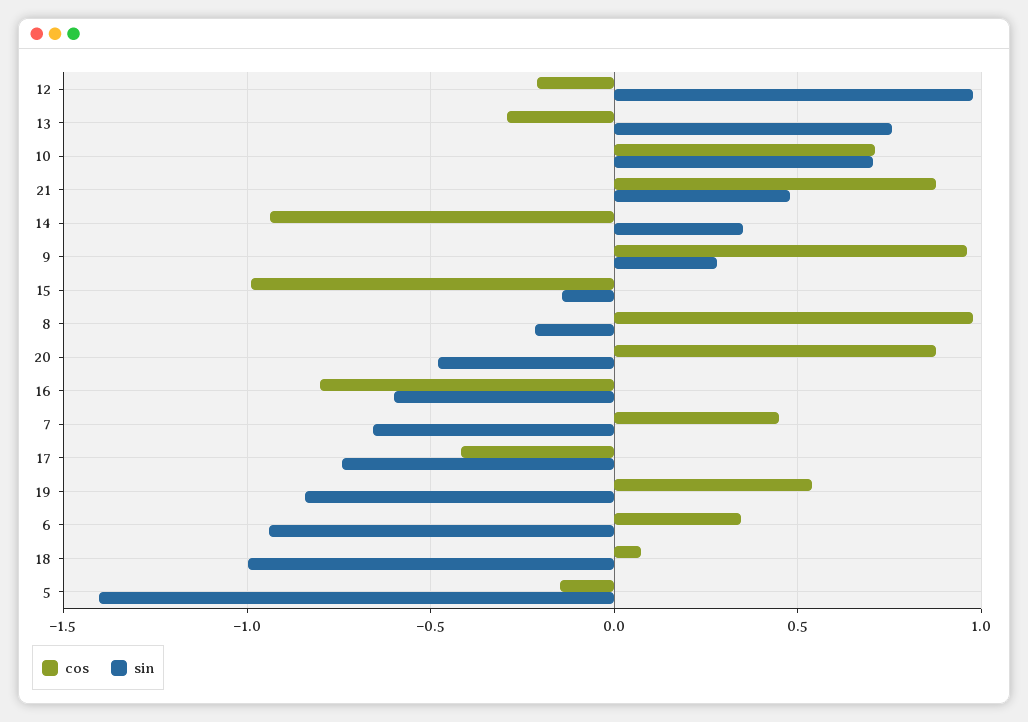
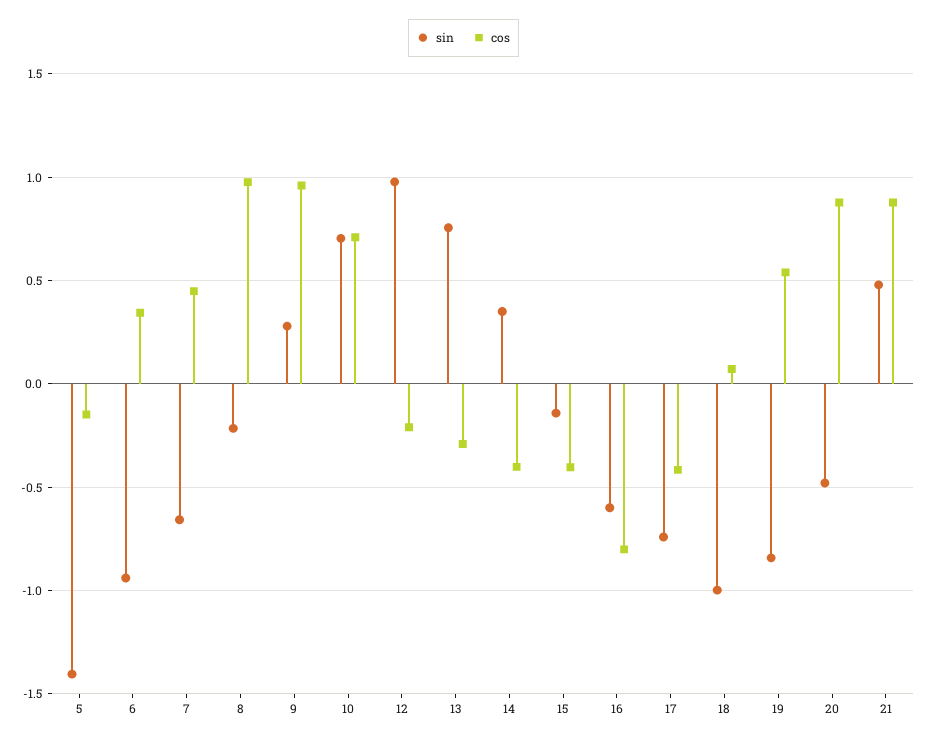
  {
    "cos": {
      "12": -0.2,
      "13": -0.3,
      "10": 0.7,
      "21": 0.9,
-     "14": -0.95,
+     "14": -0.4,
      "9": 0.95,
-     "15": -1,
+     "15": -0.4,
      "8": 1,
      "20": 0.9,
      "16": -0.8,
      "7": 0.45,
      "17": -0.4,
      "19": 0.55,
      "6": 0.35,
      "18": 0.05,
      "5": -0.15
    },
    "sin": {
      "12": 1,
      "13": 0.75,
      "10": 0.7,
      "21": 0.5,
      "14": 0.35,
      "9": 0.3,
      "15": -0.15,
      "8": -0.2,
      "20": -0.5,
      "16": -0.6,
      "7": -0.65,
      "17": -0.75,
      "19": -0.85,
      "6": -0.95,
      "18": -1,
      "5": -1.4
    }
  }

